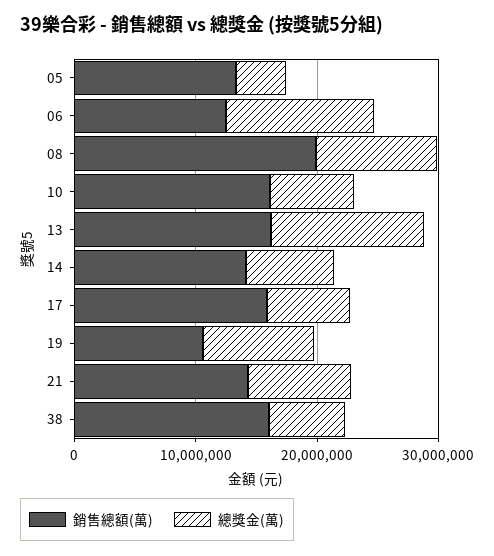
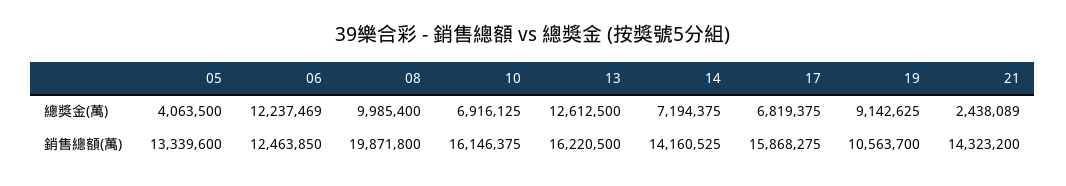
  {
    "銷售總額(萬)": {
      "05": 13339600,
      "06": 12463850,
      "08": 19871800,
      "10": 16146375,
      "13": 16220500,
      "14": 14160525,
      "17": 15868275,
      "19": 10563700,
-     "21": 14323200,
+     "21": 14323200
-     "38": 16000000
    },
    "總獎金(萬)": {
      "05": 4063500,
      "06": 12237469,
      "08": 9985400,
      "10": 6916125,
      "13": 12612500,
      "14": 7194375,
      "17": 6819375,
      "19": 9142625,
-     "21": 8000000,
+     "21": 2438089
-     "38": 6000000
    }
  }

